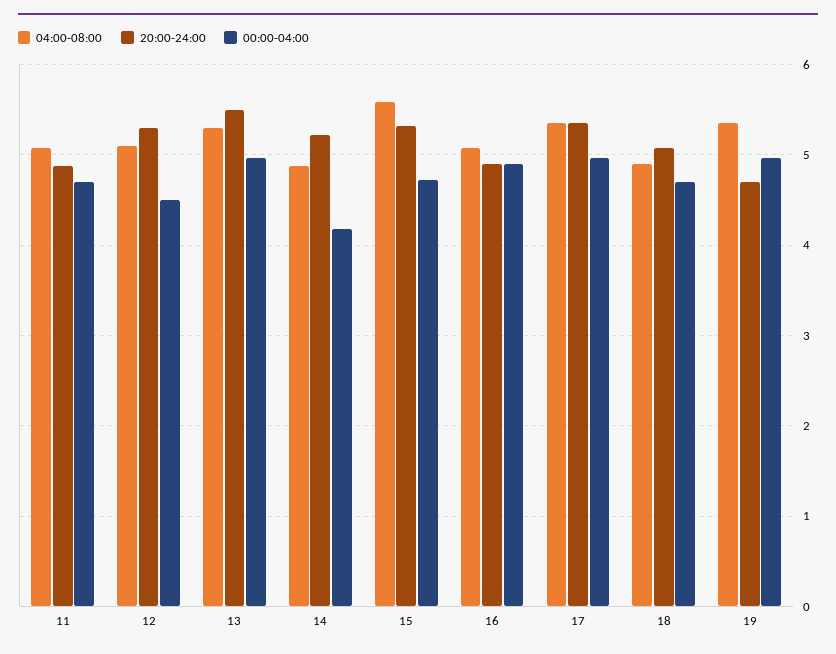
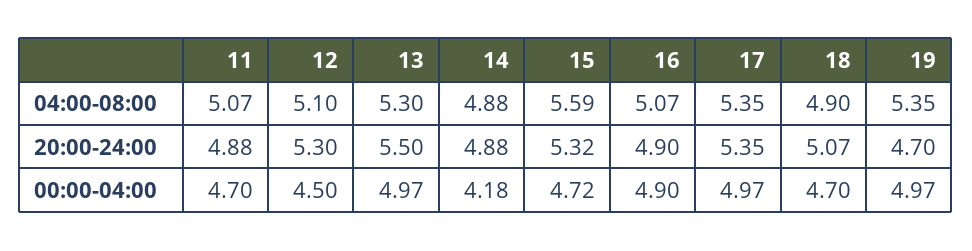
  {
    "04:00-08:00": {
      "11": 5.07,
      "12": 5.1,
      "13": 5.3,
      "14": 4.88,
      "15": 5.59,
      "16": 5.07,
      "17": 5.35,
      "18": 4.9,
      "19": 5.35
    },
    "20:00-24:00": {
      "11": 4.88,
      "12": 5.3,
      "13": 5.5,
-     "14": 5.2,
+     "14": 4.88,
      "15": 5.32,
      "16": 4.9,
      "17": 5.35,
      "18": 5.07,
      "19": 4.7
    },
    "00:00-04:00": {
      "11": 4.7,
      "12": 4.5,
      "13": 4.97,
      "14": 4.18,
      "15": 4.72,
      "16": 4.9,
      "17": 4.97,
      "18": 4.7,
      "19": 4.97
    }
  }

